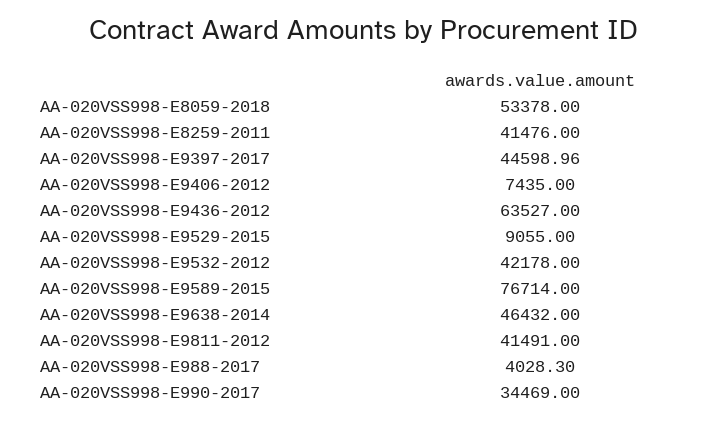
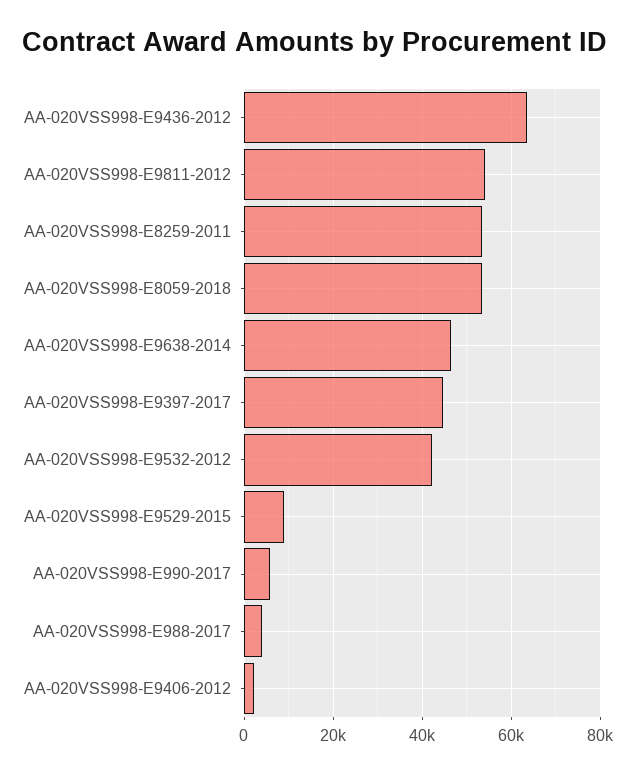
  {
    "AA-020VSS998-E8059-2018": 53378,
-   "AA-020VSS998-E8259-2011": 41476,
+   "AA-020VSS998-E8259-2011": 54000,
    "AA-020VSS998-E9397-2017": 44598.96,
-   "AA-020VSS998-E9406-2012": 7435,
+   "AA-020VSS998-E9406-2012": 2000,
    "AA-020VSS998-E9436-2012": 63527,
    "AA-020VSS998-E9529-2015": 9055,
    "AA-020VSS998-E9532-2012": 42178,
-   "AA-020VSS998-E9589-2015": 76714,
    "AA-020VSS998-E9638-2014": 46432,
-   "AA-020VSS998-E9811-2012": 41491,
+   "AA-020VSS998-E9811-2012": 54000,
    "AA-020VSS998-E988-2017": 4028.3,
-   "AA-020VSS998-E990-2017": 34469
+   "AA-020VSS998-E990-2017": 6000
  }

